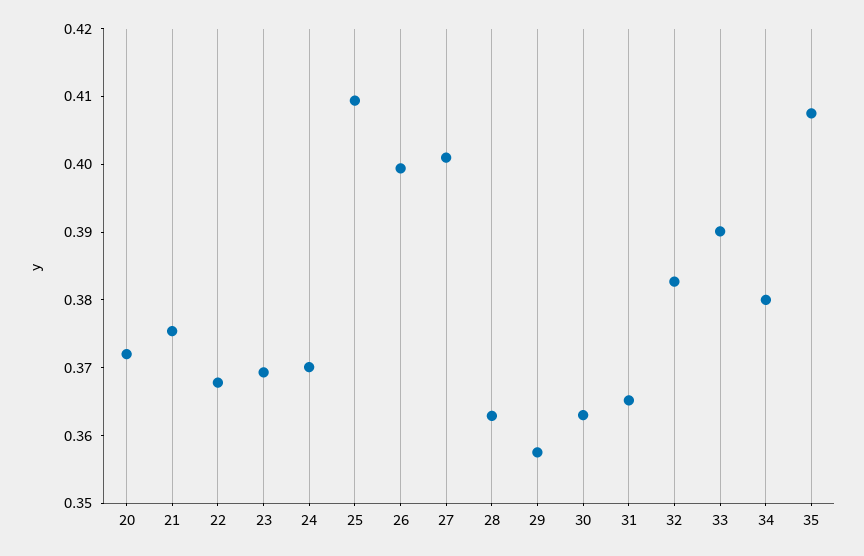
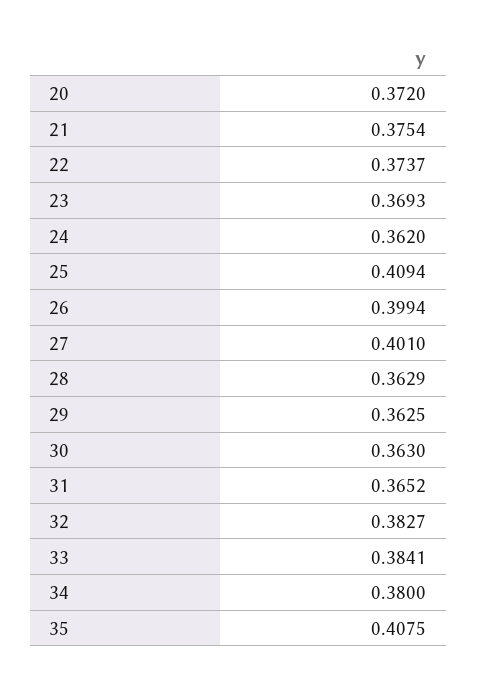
  {
    "20": 0.372,
    "21": 0.3754,
-   "22": 0.368,
+   "22": 0.3737,
    "23": 0.3693,
-   "24": 0.37,
+   "24": 0.362,
    "25": 0.4094,
    "26": 0.3994,
    "27": 0.401,
    "28": 0.3629,
-   "29": 0.358,
+   "29": 0.3625,
    "30": 0.363,
    "31": 0.3652,
    "32": 0.3827,
-   "33": 0.39,
+   "33": 0.3841,
    "34": 0.38,
    "35": 0.4075
  }

